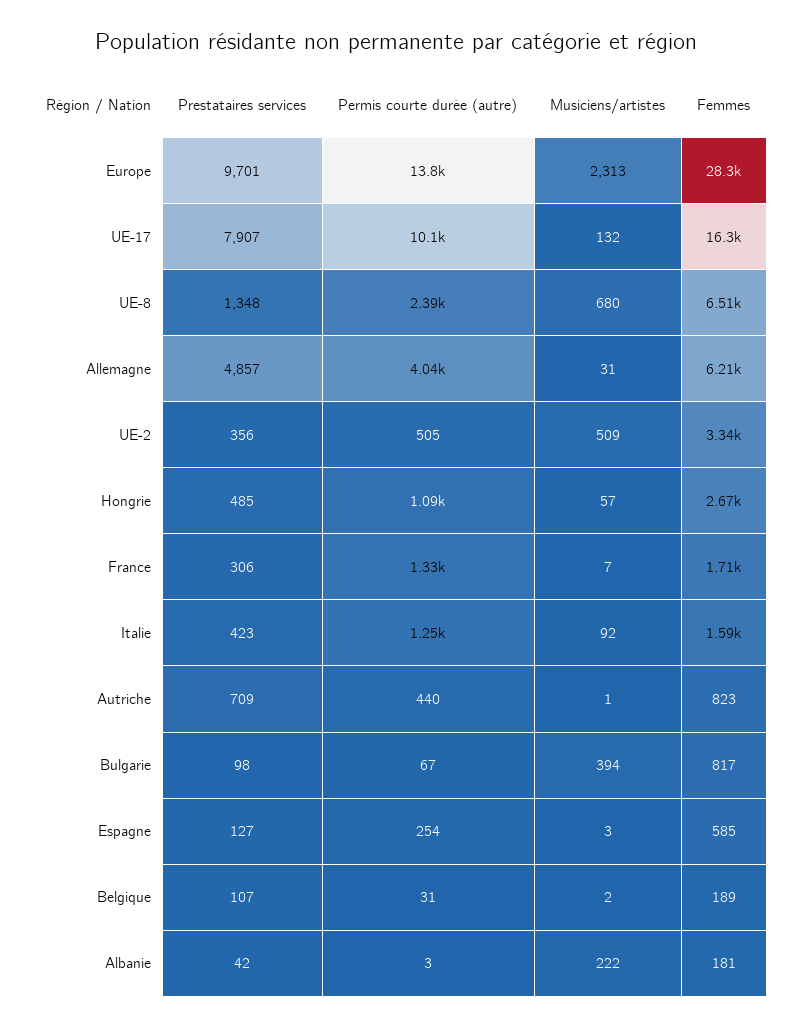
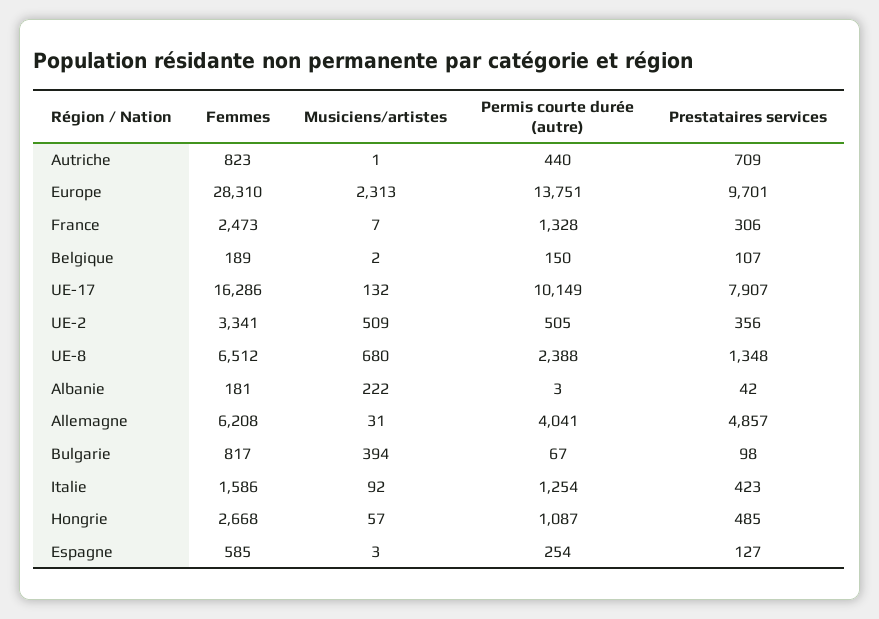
  {
    "Prestataires services": {
      "Europe": 9701,
      "UE-17": 7907,
      "UE-8": 1348,
      "Allemagne": 4857,
      "UE-2": 356,
      "Hongrie": 485,
      "France": 306,
      "Italie": 423,
      "Autriche": 709,
      "Bulgarie": 98,
      "Espagne": 127,
      "Belgique": 107,
      "Albanie": 42
    },
    "Permis courte durée (autre)": {
      "Europe": 13751,
      "UE-17": 10149,
      "UE-8": 2388,
      "Allemagne": 4041,
      "UE-2": 505,
      "Hongrie": 1087,
      "France": 1328,
      "Italie": 1254,
      "Autriche": 440,
      "Bulgarie": 67,
      "Espagne": 254,
-     "Belgique": 31,
+     "Belgique": 150,
      "Albanie": 3
    },
    "Musiciens/artistes": {
      "Europe": 2313,
      "UE-17": 132,
      "UE-8": 680,
      "Allemagne": 31,
      "UE-2": 509,
      "Hongrie": 57,
      "France": 7,
      "Italie": 92,
      "Autriche": 1,
      "Bulgarie": 394,
      "Espagne": 3,
      "Belgique": 2,
      "Albanie": 222
    },
    "Femmes": {
      "Europe": 28310,
      "UE-17": 16286,
      "UE-8": 6512,
      "Allemagne": 6208,
      "UE-2": 3341,
      "Hongrie": 2668,
-     "France": 1710,
+     "France": 2473,
      "Italie": 1586,
      "Autriche": 823,
      "Bulgarie": 817,
      "Espagne": 585,
      "Belgique": 189,
      "Albanie": 181
    }
  }

